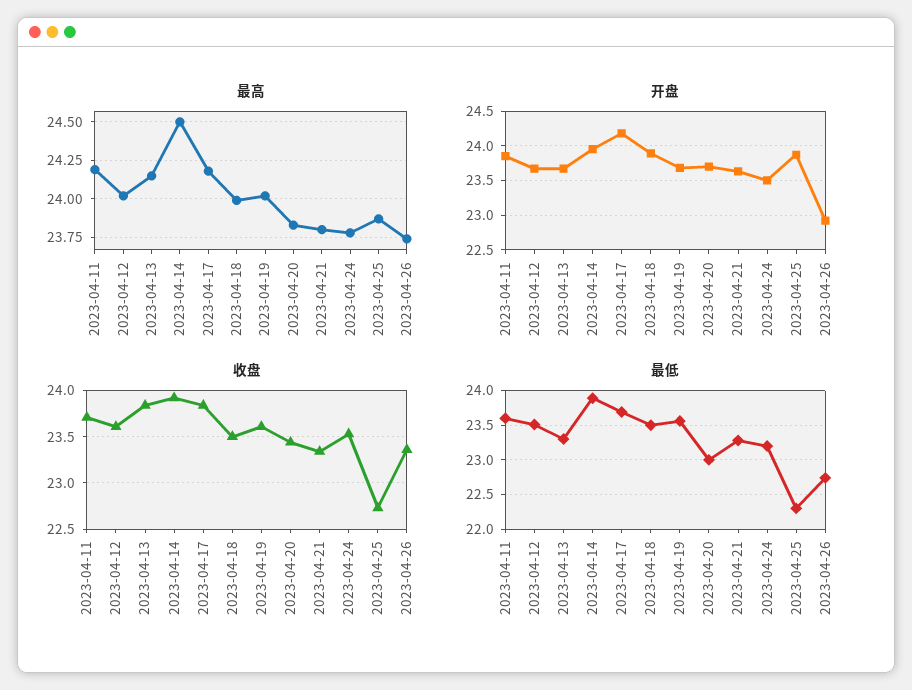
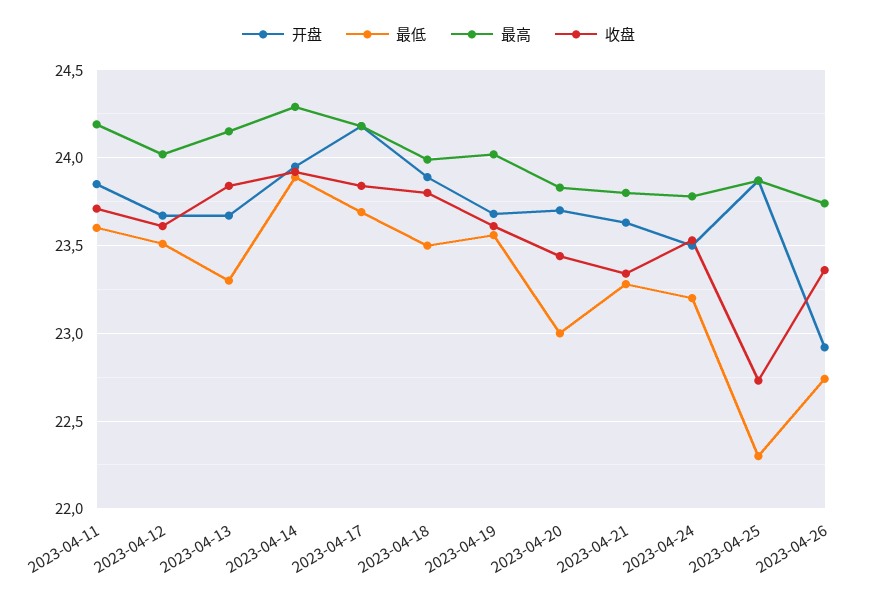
  {
    "最高": {
      "2023-04-11": 24.2,
      "2023-04-12": 24,
      "2023-04-13": 24.15,
-     "2023-04-14": 24.5,
+     "2023-04-14": 24.3,
      "2023-04-17": 24.2,
      "2023-04-18": 24,
      "2023-04-19": 24,
      "2023-04-20": 23.85,
      "2023-04-21": 23.8,
      "2023-04-24": 23.8,
      "2023-04-25": 23.85,
      "2023-04-26": 23.75
    },
    "开盘": {
      "2023-04-11": 23.85,
      "2023-04-12": 23.65,
      "2023-04-13": 23.65,
      "2023-04-14": 23.95,
      "2023-04-17": 24.2,
      "2023-04-18": 23.9,
      "2023-04-19": 23.7,
      "2023-04-20": 23.7,
      "2023-04-21": 23.65,
      "2023-04-24": 23.5,
      "2023-04-25": 23.85,
      "2023-04-26": 22.9
    },
    "收盘": {
      "2023-04-11": 23.7,
      "2023-04-12": 23.6,
      "2023-04-13": 23.85,
      "2023-04-14": 23.9,
      "2023-04-17": 23.85,
-     "2023-04-18": 23.5,
+     "2023-04-18": 23.8,
      "2023-04-19": 23.6,
      "2023-04-20": 23.45,
      "2023-04-21": 23.35,
      "2023-04-24": 23.55,
      "2023-04-25": 22.75,
      "2023-04-26": 23.35
    },
    "最低": {
      "2023-04-11": 23.6,
      "2023-04-12": 23.5,
      "2023-04-13": 23.3,
      "2023-04-14": 23.9,
      "2023-04-17": 23.7,
      "2023-04-18": 23.5,
      "2023-04-19": 23.55,
      "2023-04-20": 23,
      "2023-04-21": 23.3,
      "2023-04-24": 23.2,
      "2023-04-25": 22.3,
      "2023-04-26": 22.75
    }
  }

